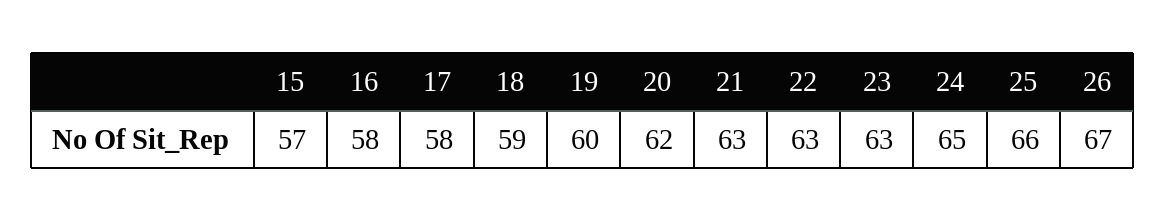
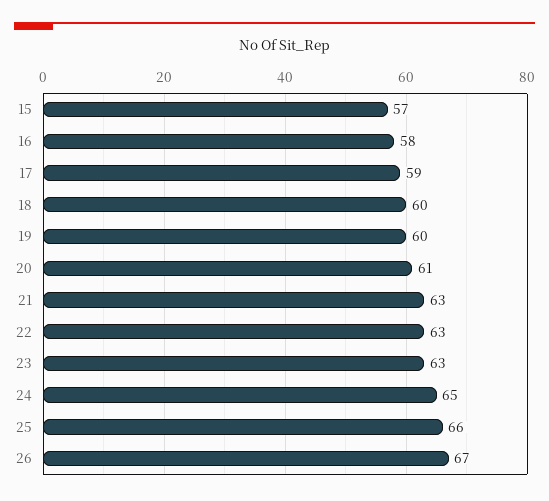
  {
    "15": 57,
    "16": 58,
-   "17": 58,
+   "17": 59,
-   "18": 59,
+   "18": 60,
    "19": 60,
-   "20": 62,
+   "20": 61,
    "21": 63,
    "22": 63,
    "23": 63,
    "24": 65,
    "25": 66,
    "26": 67
  }

